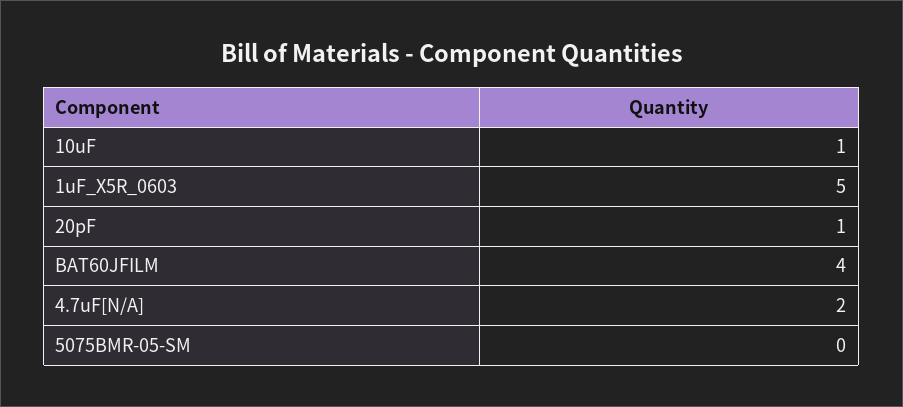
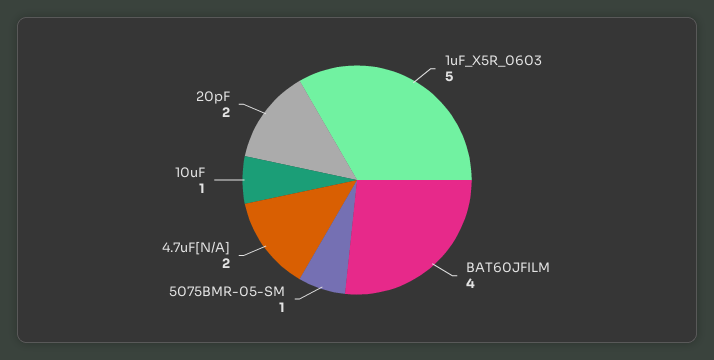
  {
    "10uF": 1,
    "1uF_X5R_0603": 5,
-   "20pF": 1,
+   "20pF": 2,
    "BAT60JFILM": 4,
    "4.7uF[N/A]": 2,
-   "5075BMR-05-SM": 0
+   "5075BMR-05-SM": 1
  }

